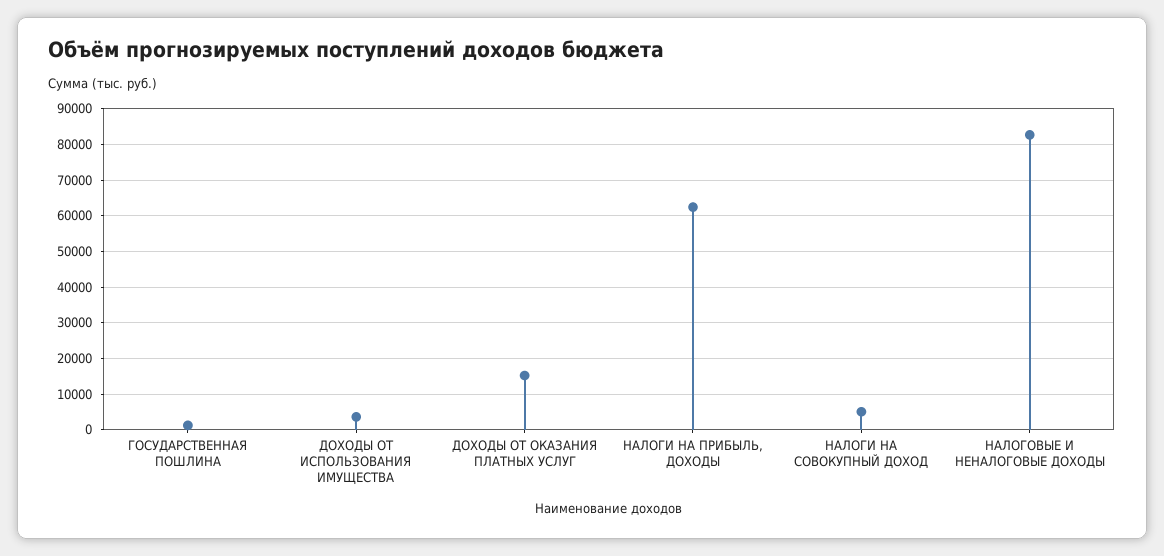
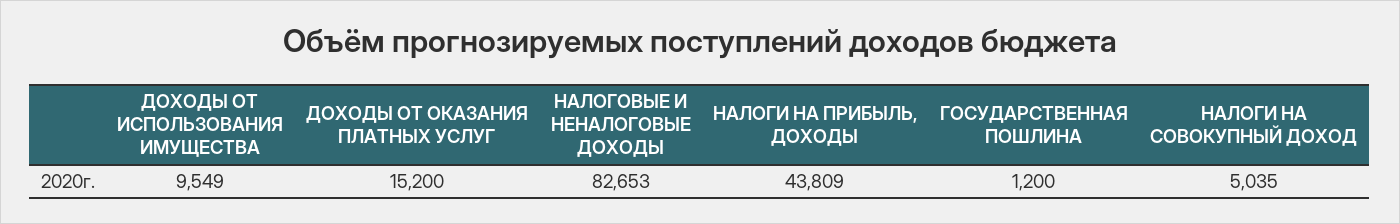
  {
    "ГОСУДАРСТВЕННАЯ ПОШЛИНА": 1200,
-   "ДОХОДЫ ОТ ИСПОЛЬЗОВАНИЯ ИМУЩЕСТВА": 4000,
+   "ДОХОДЫ ОТ ИСПОЛЬЗОВАНИЯ ИМУЩЕСТВА": 9549,
    "ДОХОДЫ ОТ ОКАЗАНИЯ ПЛАТНЫХ УСЛУГ": 15200,
-   "НАЛОГИ НА ПРИБЫЛЬ, ДОХОДЫ": 62000,
+   "НАЛОГИ НА ПРИБЫЛЬ, ДОХОДЫ": 43809,
    "НАЛОГИ НА СОВОКУПНЫЙ ДОХОД": 5035,
    "НАЛОГОВЫЕ И НЕНАЛОГОВЫЕ ДОХОДЫ": 82653
  }

